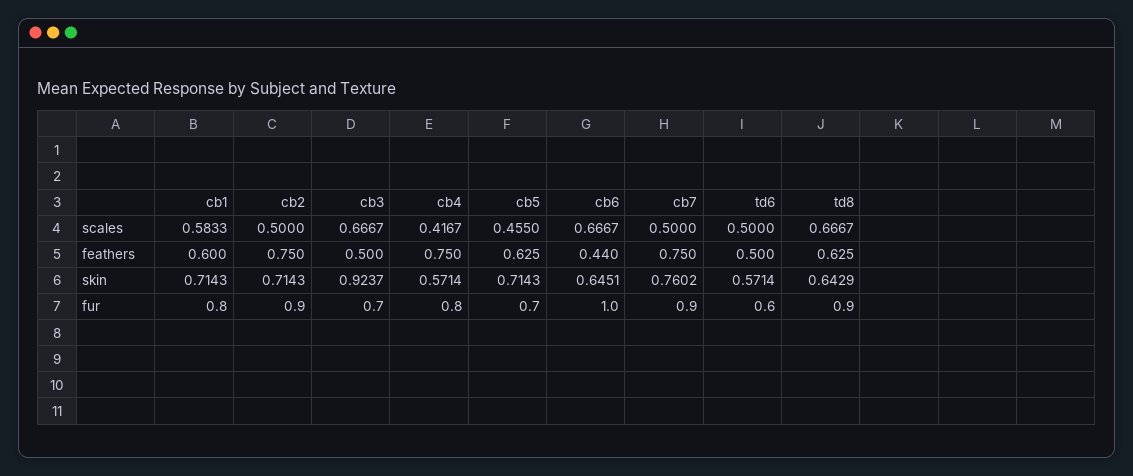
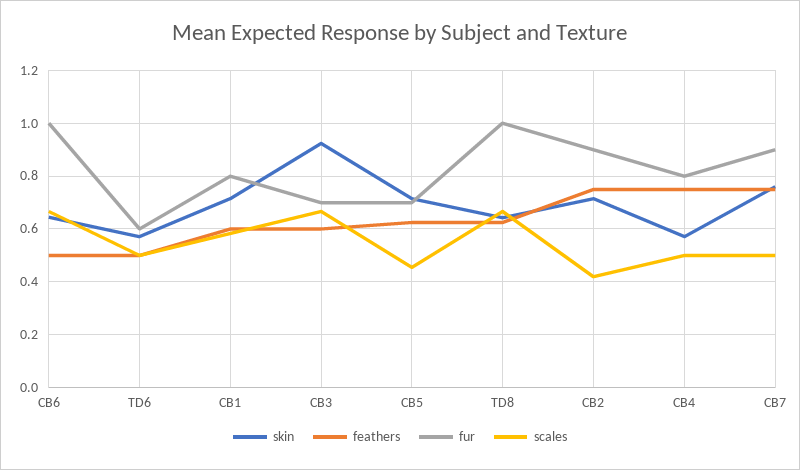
  {
    "scales": {
      "cb1": 0.5833,
-     "cb2": 0.5,
+     "cb2": 0.425,
      "cb3": 0.6667,
-     "cb4": 0.4167,
+     "cb4": 0.5,
      "cb5": 0.455,
      "cb6": 0.6667,
      "cb7": 0.5,
      "td6": 0.5,
      "td8": 0.6667
    },
    "feathers": {
      "cb1": 0.6,
      "cb2": 0.75,
-     "cb3": 0.5,
+     "cb3": 0.6,
      "cb4": 0.75,
      "cb5": 0.625,
-     "cb6": 0.44,
+     "cb6": 0.5,
      "cb7": 0.75,
      "td6": 0.5,
      "td8": 0.625
    },
    "skin": {
      "cb1": 0.7143,
      "cb2": 0.7143,
      "cb3": 0.9237,
      "cb4": 0.5714,
      "cb5": 0.7143,
      "cb6": 0.6451,
      "cb7": 0.7602,
      "td6": 0.5714,
      "td8": 0.6429
    },
    "fur": {
      "cb1": 0.8,
      "cb2": 0.9,
      "cb3": 0.7,
      "cb4": 0.8,
      "cb5": 0.7,
      "cb6": 1,
      "cb7": 0.9,
      "td6": 0.6,
-     "td8": 0.9
+     "td8": 1
    }
  }

